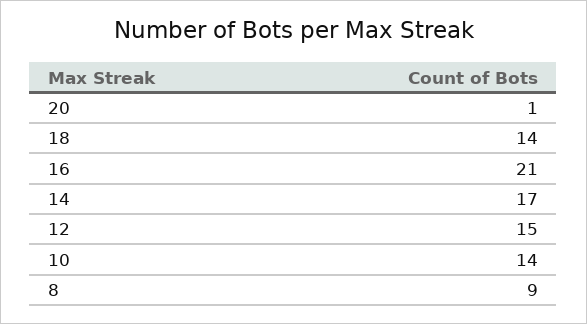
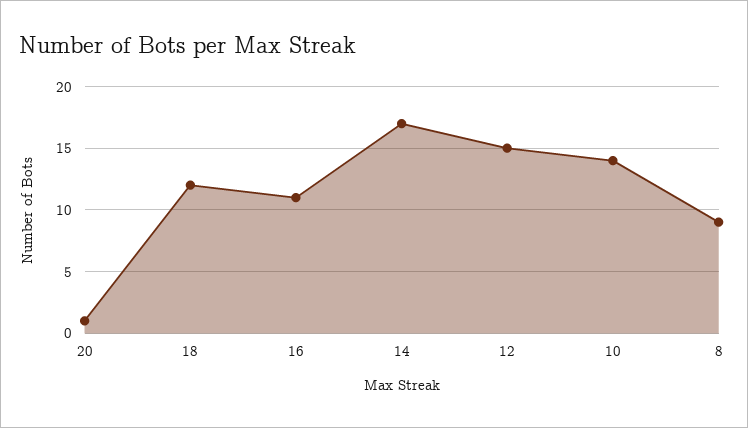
  {
    "20": 1,
-   "18": 14,
+   "18": 12,
-   "16": 21,
+   "16": 11,
    "14": 17,
    "12": 15,
    "10": 14,
    "8": 9
  }

